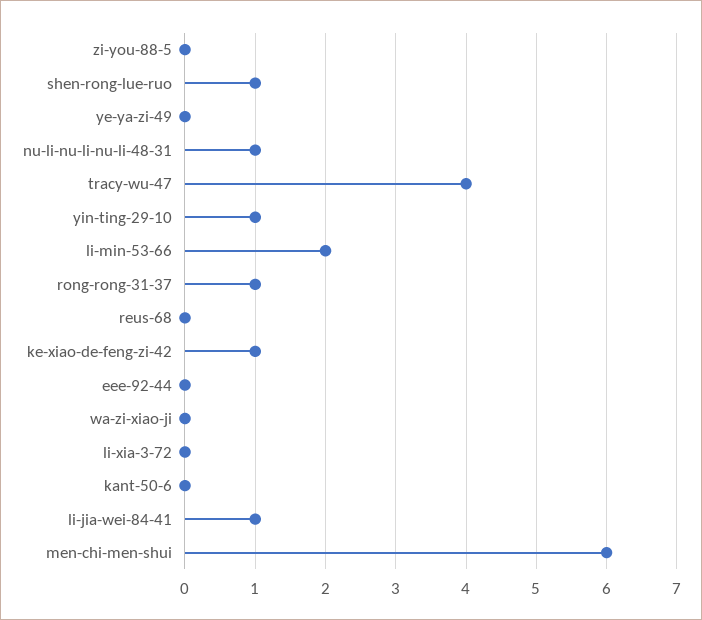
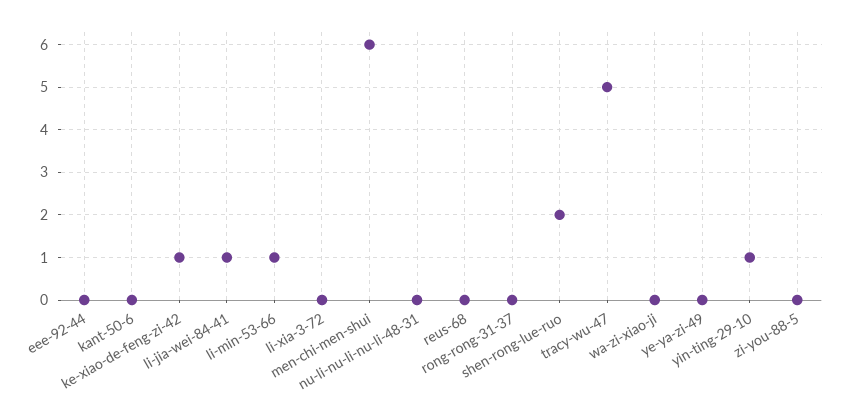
  {
    "zi-you-88-5": 0,
-   "shen-rong-lue-ruo": 1,
+   "shen-rong-lue-ruo": 2,
    "ye-ya-zi-49": 0,
-   "nu-li-nu-li-nu-li-48-31": 1,
+   "nu-li-nu-li-nu-li-48-31": 0,
-   "tracy-wu-47": 4,
+   "tracy-wu-47": 5,
    "yin-ting-29-10": 1,
-   "li-min-53-66": 2,
+   "li-min-53-66": 1,
-   "rong-rong-31-37": 1,
+   "rong-rong-31-37": 0,
    "reus-68": 0,
    "ke-xiao-de-feng-zi-42": 1,
    "eee-92-44": 0,
    "wa-zi-xiao-ji": 0,
    "li-xia-3-72": 0,
    "kant-50-6": 0,
    "li-jia-wei-84-41": 1,
    "men-chi-men-shui": 6
  }

